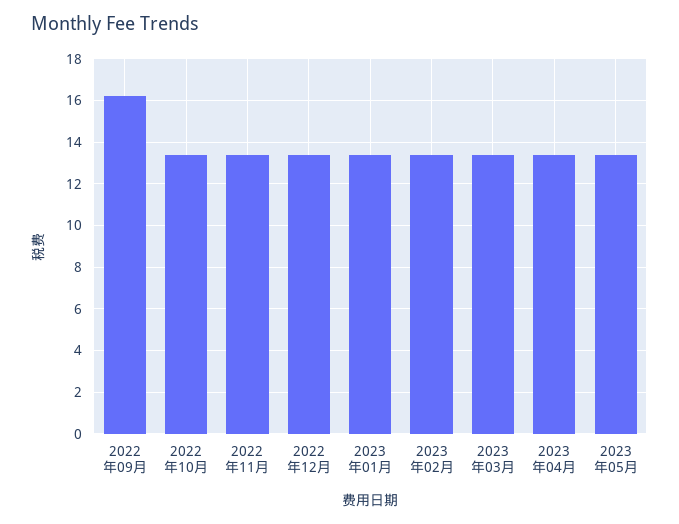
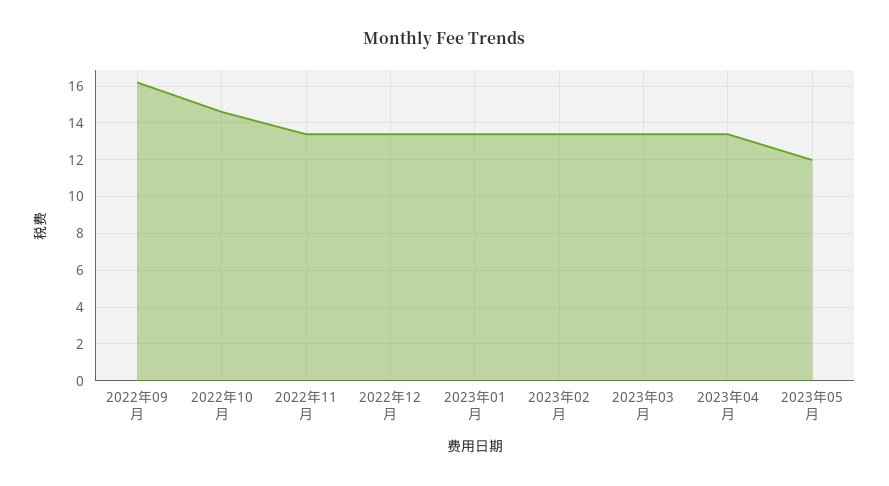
  {
    "2022年09月": 16,
-   "2022年10月": 13.5,
+   "2022年10月": 14.5,
    "2022年11月": 13.5,
    "2022年12月": 13.5,
    "2023年01月": 13.5,
    "2023年02月": 13.5,
    "2023年03月": 13.5,
    "2023年04月": 13.5,
-   "2023年05月": 13.5
+   "2023年05月": 12
  }

